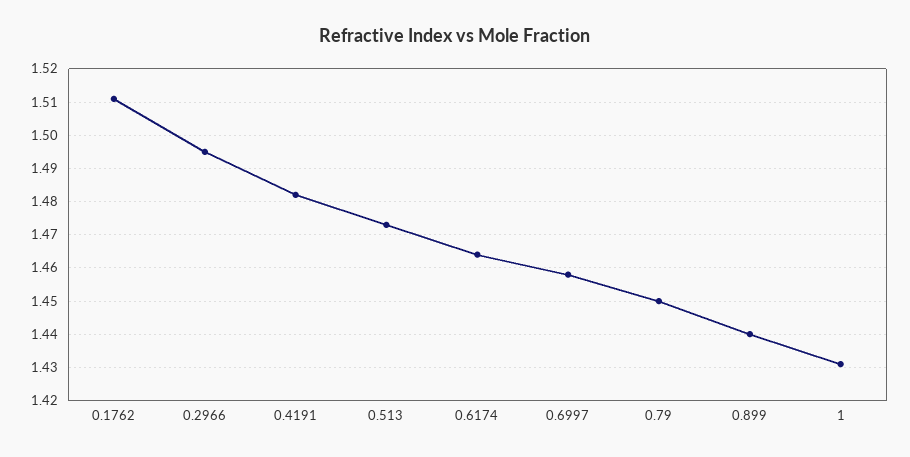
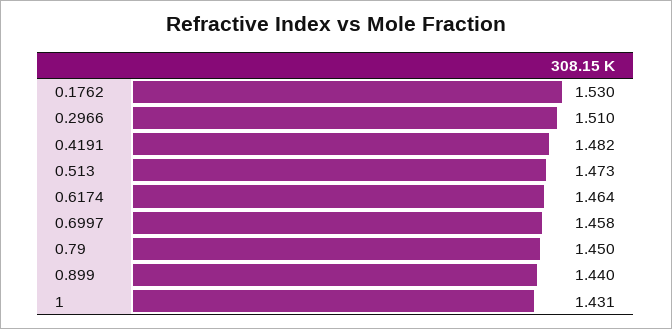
  {
-   "0.1762": 1.51,
+   "0.1762": 1.53,
-   "0.2966": 1.495,
+   "0.2966": 1.51,
    "0.4191": 1.482,
    "0.513": 1.473,
    "0.6174": 1.464,
    "0.6997": 1.458,
    "0.79": 1.45,
    "0.899": 1.44,
    "1": 1.431
  }

